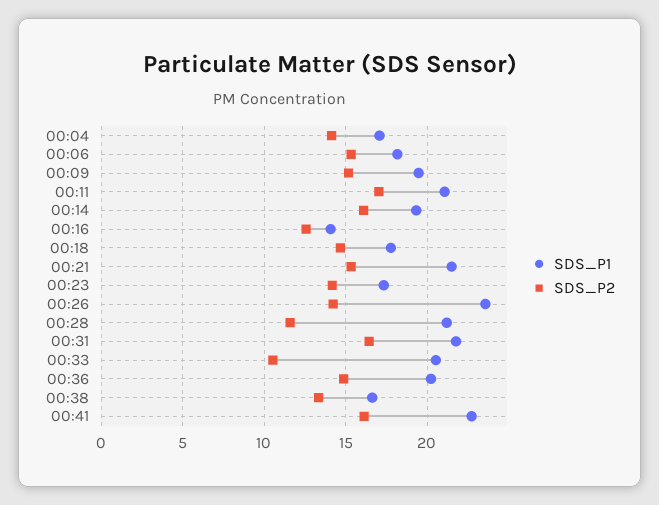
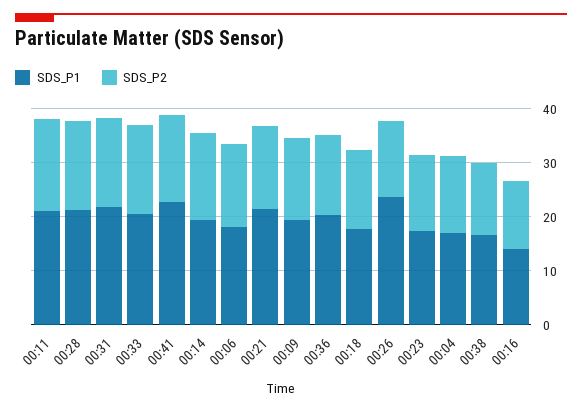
  {
    "SDS_P1": {
      "00:04": 17,
      "00:06": 18,
      "00:09": 19.5,
      "00:11": 21,
      "00:14": 19.5,
      "00:16": 14,
      "00:18": 18,
      "00:21": 21.5,
      "00:23": 17.5,
      "00:26": 23.5,
      "00:28": 21,
      "00:31": 22,
      "00:33": 20.5,
      "00:36": 20,
      "00:38": 16.5,
      "00:41": 22.5
    },
    "SDS_P2": {
      "00:04": 14,
      "00:06": 15.5,
      "00:09": 15,
      "00:11": 17,
      "00:14": 16,
      "00:16": 12.5,
      "00:18": 14.5,
      "00:21": 15.5,
      "00:23": 14,
      "00:26": 14,
-     "00:28": 11.5,
+     "00:28": 16,
      "00:31": 16.5,
-     "00:33": 10.5,
+     "00:33": 16,
      "00:36": 15,
      "00:38": 13.5,
      "00:41": 16
    }
  }

